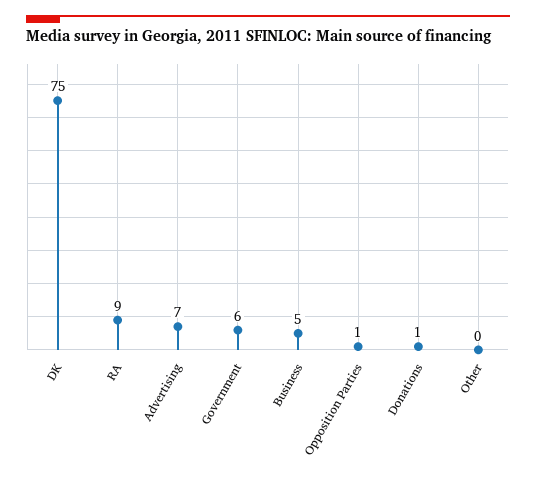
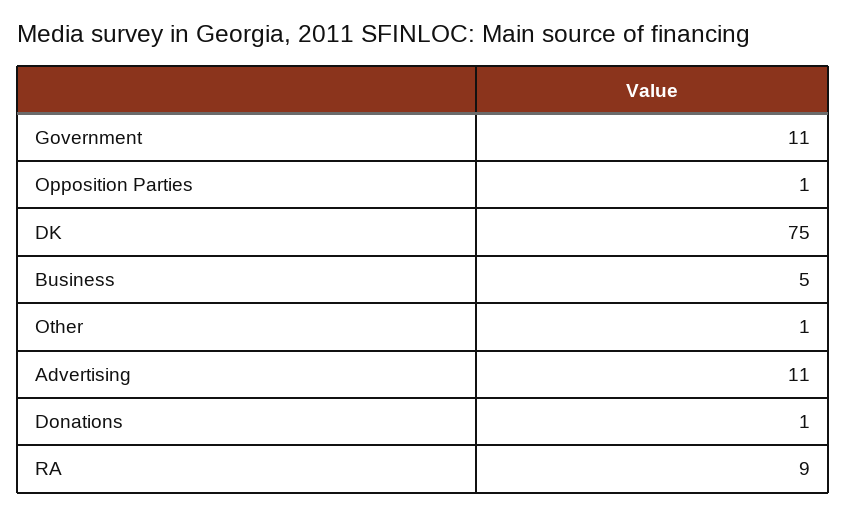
  {
    "DK": 75,
    "RA": 9,
-   "Advertising": 7,
+   "Advertising": 11,
-   "Government": 6,
+   "Government": 11,
    "Business": 5,
    "Opposition Parties": 1,
    "Donations": 1,
-   "Other": 0
+   "Other": 1
  }

